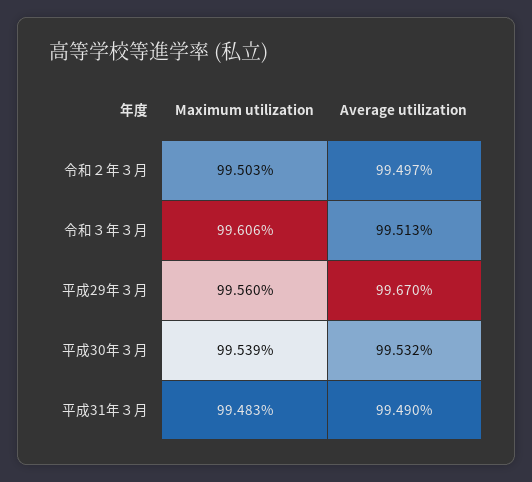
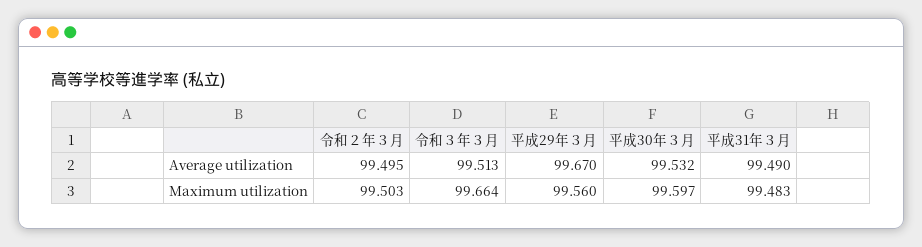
  {
    "Maximum utilization": {
      "令和２年３月": 99.503,
-     "令和３年３月": 99.606,
+     "令和３年３月": 99.664,
      "平成29年３月": 99.56,
-     "平成30年３月": 99.539,
+     "平成30年３月": 99.597,
      "平成31年３月": 99.483
    },
    "Average utilization": {
-     "令和２年３月": 99.497,
+     "令和２年３月": 99.495,
      "令和３年３月": 99.513,
      "平成29年３月": 99.67,
      "平成30年３月": 99.532,
      "平成31年３月": 99.49
    }
  }

